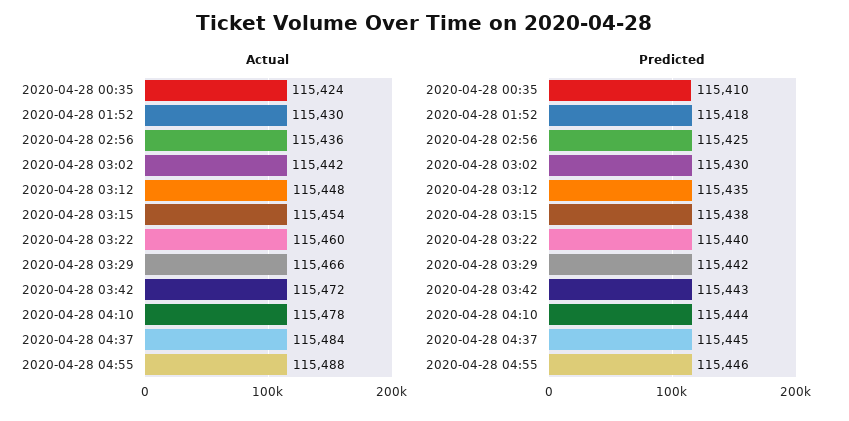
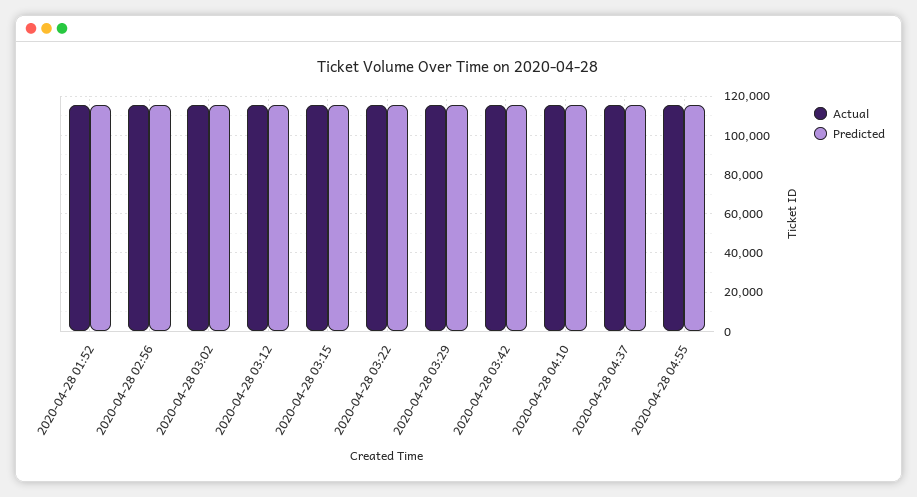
  {
    "Actual": {
-     "2020-04-28 00:35": 115424,
      "2020-04-28 01:52": 115430,
      "2020-04-28 02:56": 115436,
      "2020-04-28 03:02": 115442,
      "2020-04-28 03:12": 115448,
      "2020-04-28 03:15": 115454,
      "2020-04-28 03:22": 115460,
      "2020-04-28 03:29": 115466,
      "2020-04-28 03:42": 115472,
      "2020-04-28 04:10": 115478,
      "2020-04-28 04:37": 115484,
      "2020-04-28 04:55": 115488
    },
    "Predicted": {
-     "2020-04-28 00:35": 115410,
      "2020-04-28 01:52": 115418,
      "2020-04-28 02:56": 115425,
      "2020-04-28 03:02": 115430,
      "2020-04-28 03:12": 115435,
      "2020-04-28 03:15": 115438,
      "2020-04-28 03:22": 115440,
      "2020-04-28 03:29": 115442,
      "2020-04-28 03:42": 115443,
      "2020-04-28 04:10": 115444,
      "2020-04-28 04:37": 115445,
      "2020-04-28 04:55": 115446
    }
  }

